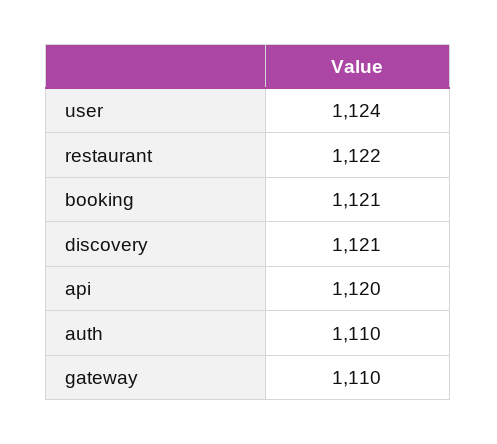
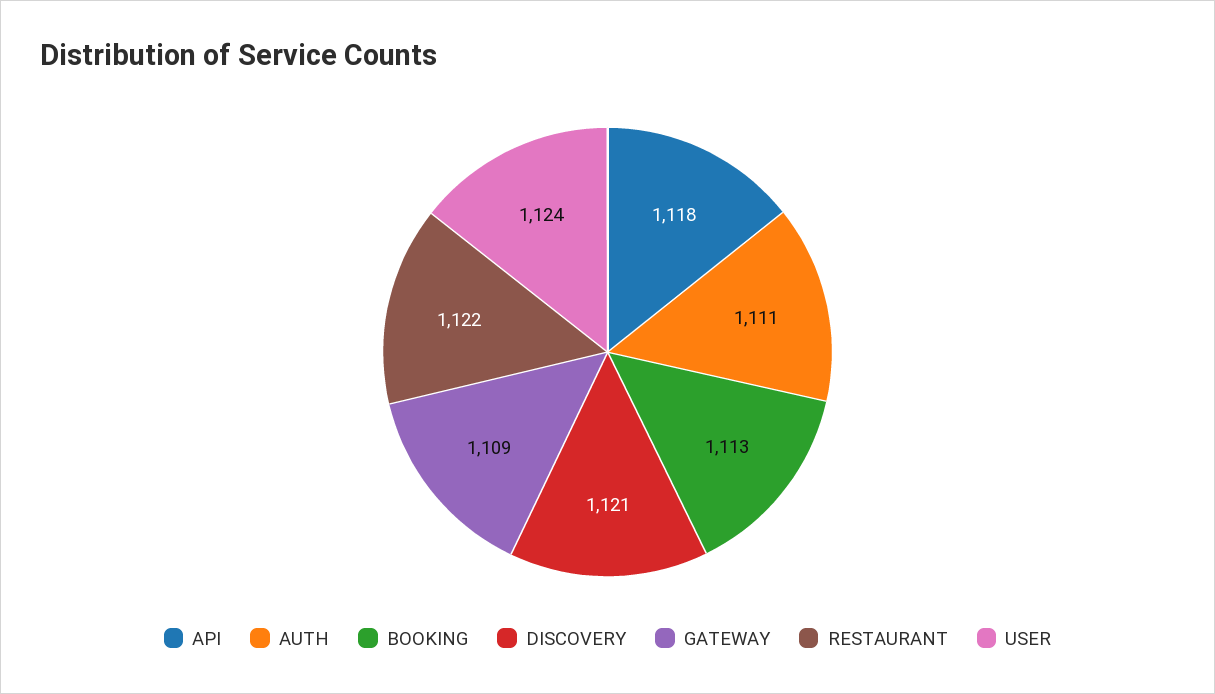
  {
    "user": 1124,
    "restaurant": 1122,
-   "booking": 1121,
+   "booking": 1113,
    "discovery": 1121,
-   "api": 1120,
+   "api": 1118,
-   "auth": 1110,
+   "auth": 1111,
-   "gateway": 1110
+   "gateway": 1109
  }

